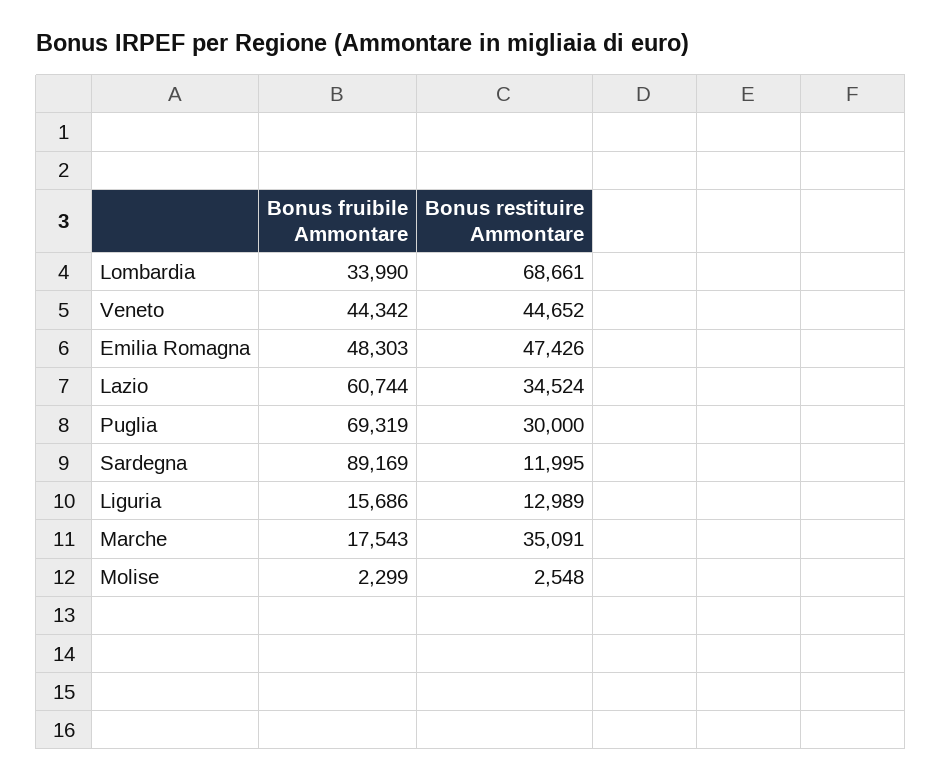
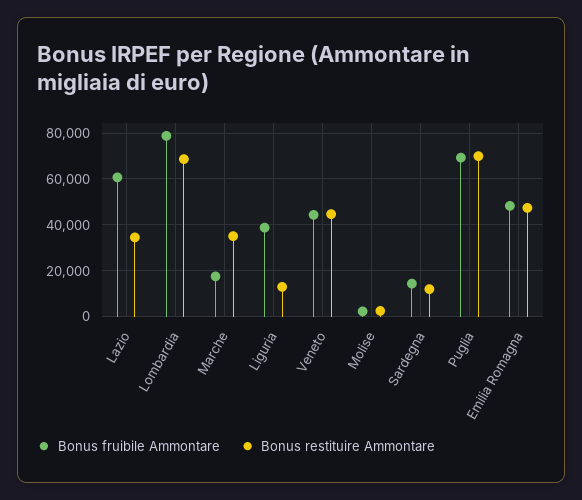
  {
    "Bonus fruibile Ammontare": {
-     "Lombardia": 33990,
+     "Lombardia": 80000,
      "Veneto": 44342,
      "Emilia Romagna": 48303,
      "Lazio": 60744,
      "Puglia": 69319,
-     "Sardegna": 89169,
+     "Sardegna": 15000,
-     "Liguria": 15686,
+     "Liguria": 40000,
      "Marche": 17543,
      "Molise": 2299
    },
    "Bonus restituire Ammontare": {
      "Lombardia": 68661,
      "Veneto": 44652,
      "Emilia Romagna": 47426,
      "Lazio": 34524,
-     "Puglia": 30000,
+     "Puglia": 70000,
      "Sardegna": 11995,
      "Liguria": 12989,
      "Marche": 35091,
      "Molise": 2548
    }
  }

